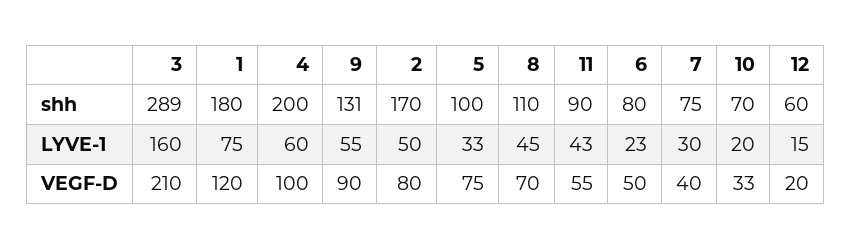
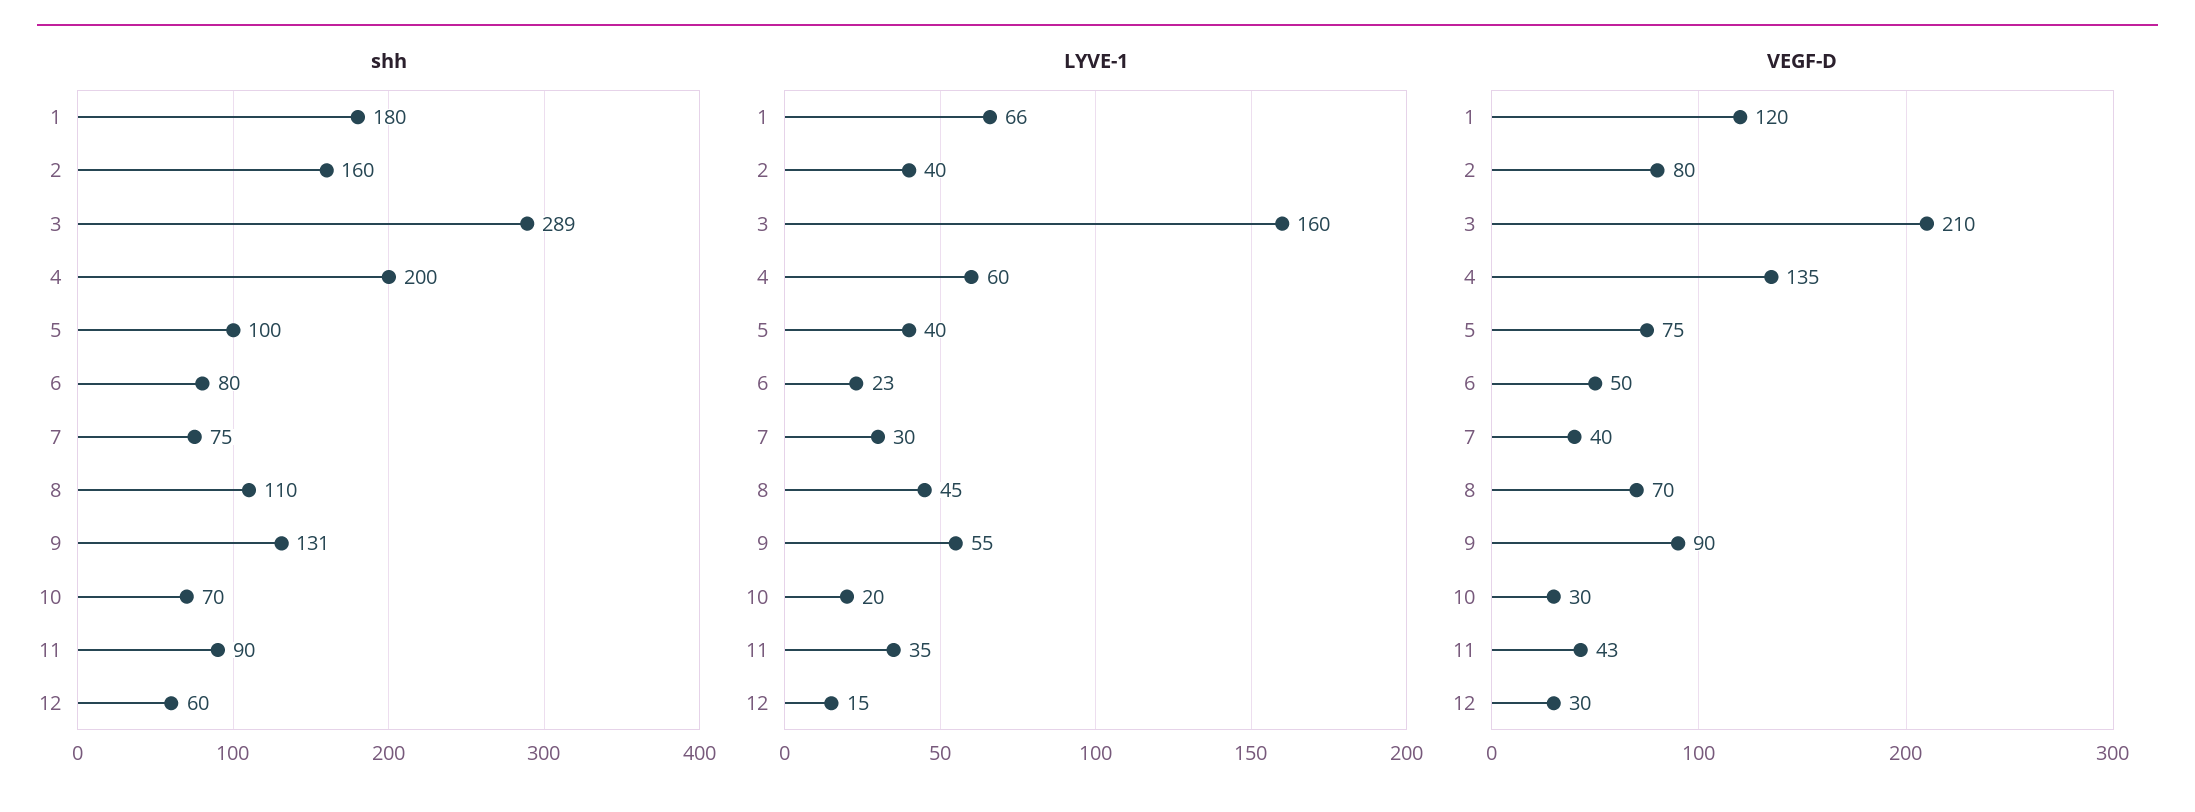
  {
    "shh": {
      "3": 289,
      "1": 180,
      "4": 200,
      "9": 131,
-     "2": 170,
+     "2": 160,
      "5": 100,
      "8": 110,
      "11": 90,
      "6": 80,
      "7": 75,
      "10": 70,
      "12": 60
    },
    "LYVE-1": {
      "3": 160,
-     "1": 75,
+     "1": 66,
      "4": 60,
      "9": 55,
-     "2": 50,
+     "2": 40,
-     "5": 33,
+     "5": 40,
      "8": 45,
-     "11": 43,
+     "11": 35,
      "6": 23,
      "7": 30,
      "10": 20,
      "12": 15
    },
    "VEGF-D": {
      "3": 210,
      "1": 120,
-     "4": 100,
+     "4": 135,
      "9": 90,
      "2": 80,
      "5": 75,
      "8": 70,
-     "11": 55,
+     "11": 43,
      "6": 50,
      "7": 40,
-     "10": 33,
+     "10": 30,
-     "12": 20
+     "12": 30
    }
  }

